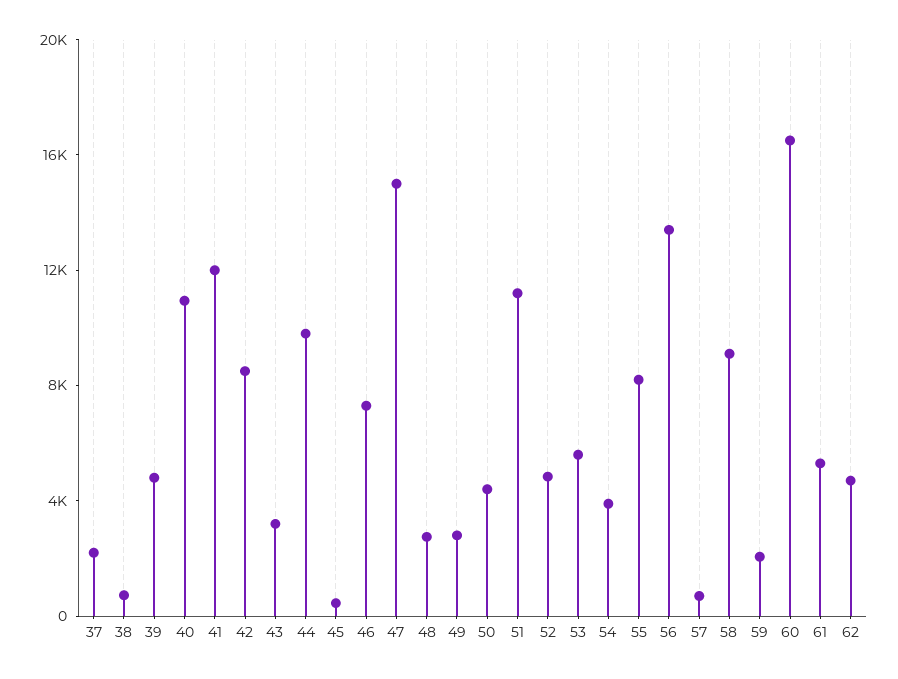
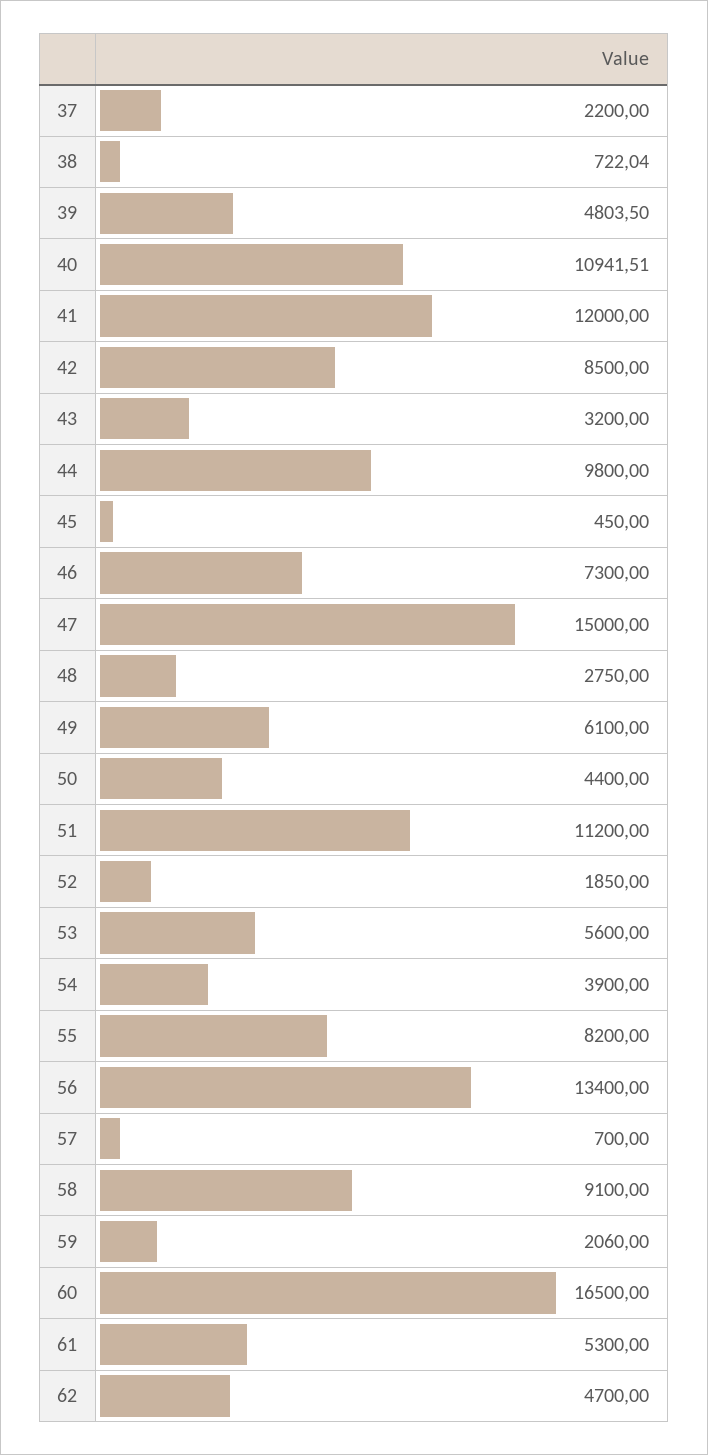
  {
    "37": 2200,
    "38": 722.04,
    "39": 4803.5,
    "40": 10941.51,
    "41": 12000,
    "42": 8500,
    "43": 3200,
    "44": 9800,
    "45": 450,
    "46": 7300,
    "47": 15000,
    "48": 2750,
-   "49": 3000,
+   "49": 6100,
    "50": 4400,
    "51": 11200,
-   "52": 5000,
+   "52": 1850,
    "53": 5600,
    "54": 3900,
    "55": 8200,
    "56": 13400,
    "57": 700,
    "58": 9100,
    "59": 2060,
    "60": 16500,
    "61": 5300,
    "62": 4700
  }

